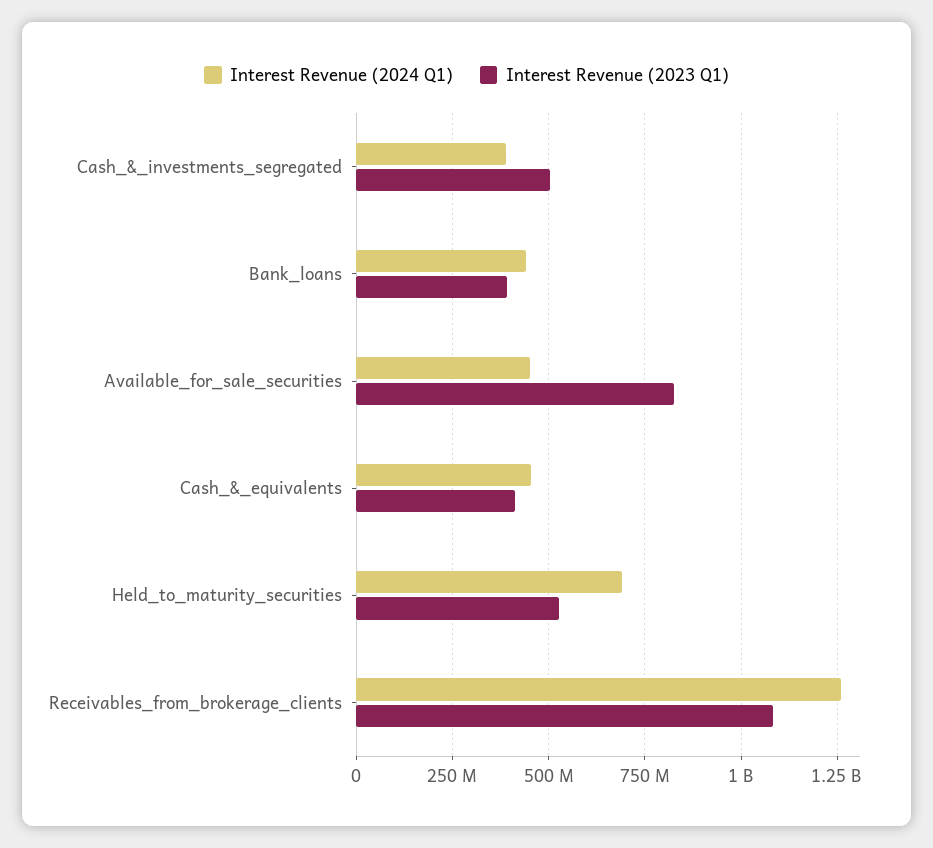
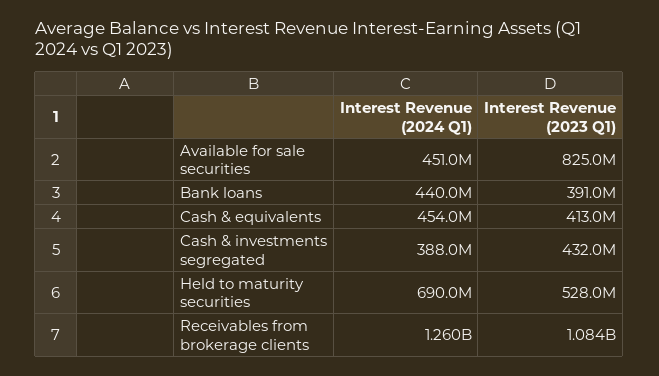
  {
    "Interest Revenue (2024 Q1)": {
      "Cash_&_investments_segregated": 388000000,
      "Bank_loans": 440000000,
      "Available_for_sale_securities": 451000000,
      "Cash_&_equivalents": 454000000,
      "Held_to_maturity_securities": 690000000,
      "Receivables_from_brokerage_clients": 1260000000
    },
    "Interest Revenue (2023 Q1)": {
-     "Cash_&_investments_segregated": 500000000,
+     "Cash_&_investments_segregated": 432000000,
      "Bank_loans": 391000000,
      "Available_for_sale_securities": 825000000,
      "Cash_&_equivalents": 413000000,
      "Held_to_maturity_securities": 528000000,
      "Receivables_from_brokerage_clients": 1084000000
    }
  }

